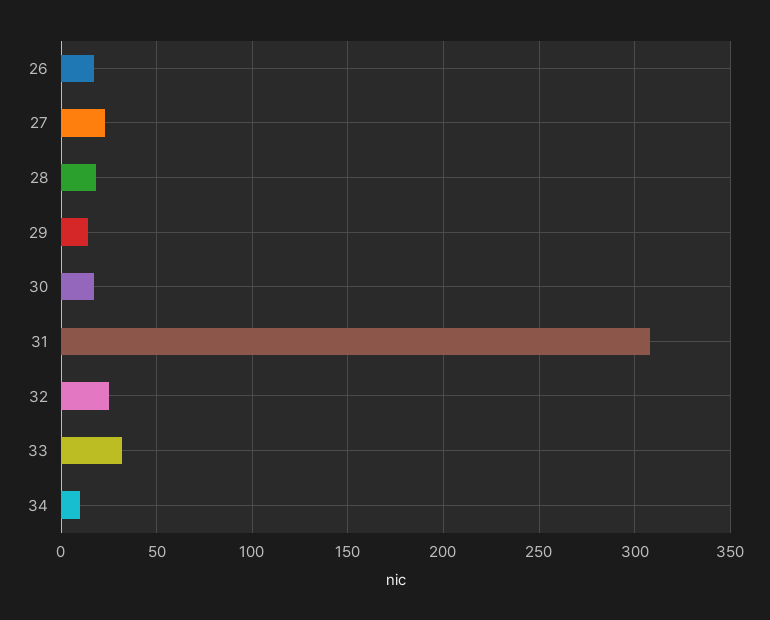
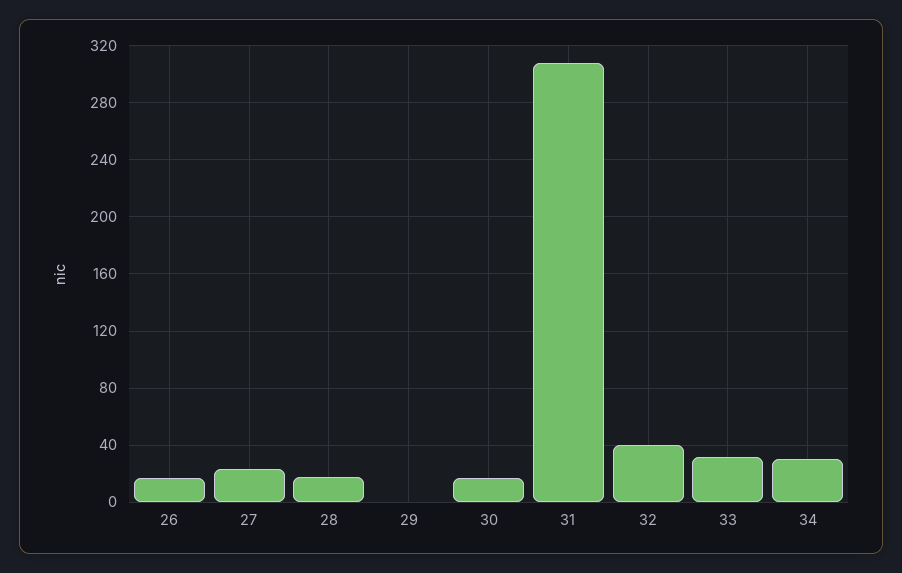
  {
    "26": 15,
    "27": 25,
    "28": 20,
-   "29": 15,
+   "29": 0,
    "30": 15,
    "31": 310,
-   "32": 25,
+   "32": 40,
    "33": 30,
-   "34": 10
+   "34": 30
  }

